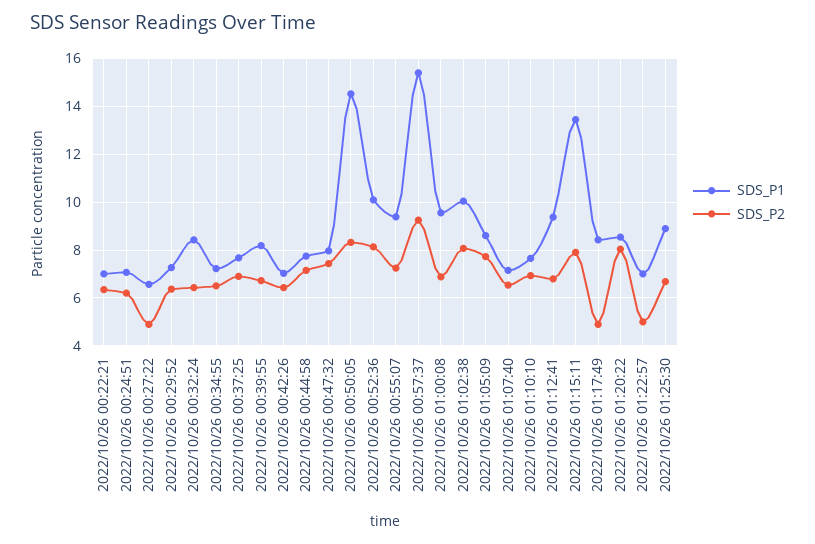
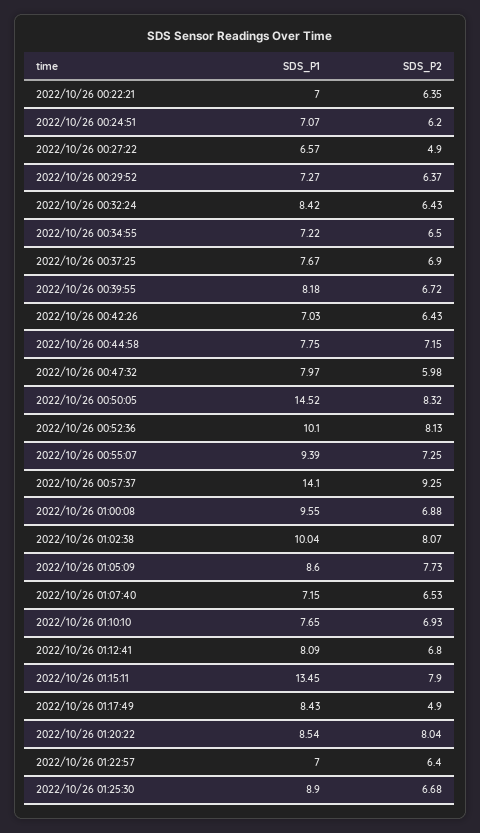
  {
    "SDS_P1": {
      "2022/10/26 00:22:21": 7,
      "2022/10/26 00:24:51": 7.07,
      "2022/10/26 00:27:22": 6.57,
      "2022/10/26 00:29:52": 7.27,
      "2022/10/26 00:32:24": 8.42,
      "2022/10/26 00:34:55": 7.22,
      "2022/10/26 00:37:25": 7.67,
      "2022/10/26 00:39:55": 8.18,
      "2022/10/26 00:42:26": 7.03,
      "2022/10/26 00:44:58": 7.75,
      "2022/10/26 00:47:32": 7.97,
      "2022/10/26 00:50:05": 14.52,
      "2022/10/26 00:52:36": 10.1,
      "2022/10/26 00:55:07": 9.39,
-     "2022/10/26 00:57:37": 15.5,
+     "2022/10/26 00:57:37": 14.1,
      "2022/10/26 01:00:08": 9.55,
      "2022/10/26 01:02:38": 10.04,
      "2022/10/26 01:05:09": 8.6,
      "2022/10/26 01:07:40": 7.15,
      "2022/10/26 01:10:10": 7.65,
-     "2022/10/26 01:12:41": 9.5,
+     "2022/10/26 01:12:41": 8.09,
      "2022/10/26 01:15:11": 13.45,
      "2022/10/26 01:17:49": 8.43,
      "2022/10/26 01:20:22": 8.54,
      "2022/10/26 01:22:57": 7,
      "2022/10/26 01:25:30": 8.9
    },
    "SDS_P2": {
      "2022/10/26 00:22:21": 6.35,
      "2022/10/26 00:24:51": 6.2,
      "2022/10/26 00:27:22": 4.9,
      "2022/10/26 00:29:52": 6.37,
      "2022/10/26 00:32:24": 6.43,
      "2022/10/26 00:34:55": 6.5,
      "2022/10/26 00:37:25": 6.9,
      "2022/10/26 00:39:55": 6.72,
      "2022/10/26 00:42:26": 6.43,
      "2022/10/26 00:44:58": 7.15,
-     "2022/10/26 00:47:32": 7.5,
+     "2022/10/26 00:47:32": 5.98,
      "2022/10/26 00:50:05": 8.32,
      "2022/10/26 00:52:36": 8.13,
      "2022/10/26 00:55:07": 7.25,
      "2022/10/26 00:57:37": 9.25,
      "2022/10/26 01:00:08": 6.88,
      "2022/10/26 01:02:38": 8.07,
      "2022/10/26 01:05:09": 7.73,
      "2022/10/26 01:07:40": 6.53,
      "2022/10/26 01:10:10": 6.93,
      "2022/10/26 01:12:41": 6.8,
      "2022/10/26 01:15:11": 7.9,
      "2022/10/26 01:17:49": 4.9,
      "2022/10/26 01:20:22": 8.04,
-     "2022/10/26 01:22:57": 5,
+     "2022/10/26 01:22:57": 6.4,
      "2022/10/26 01:25:30": 6.68
    }
  }

